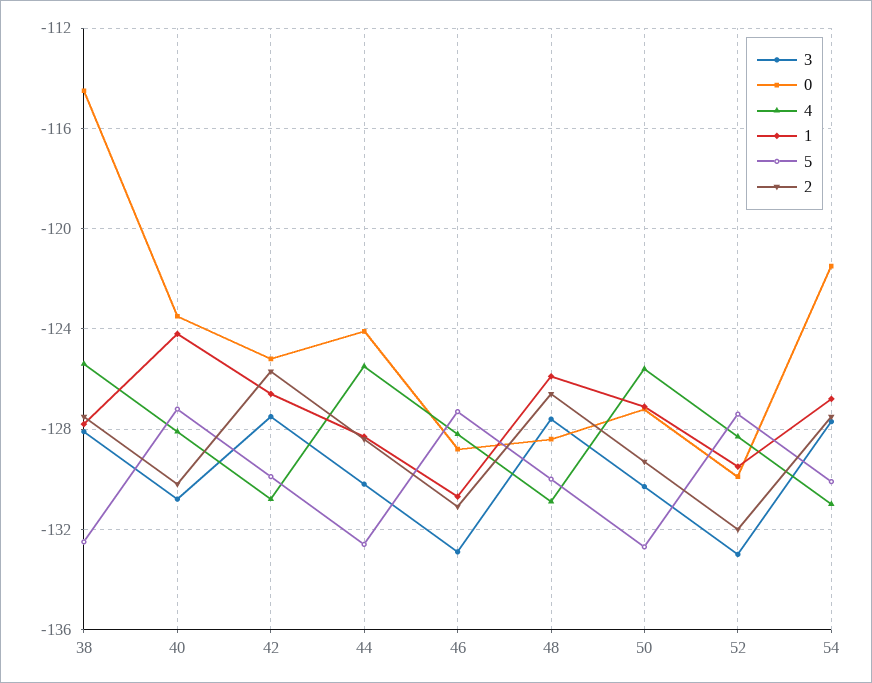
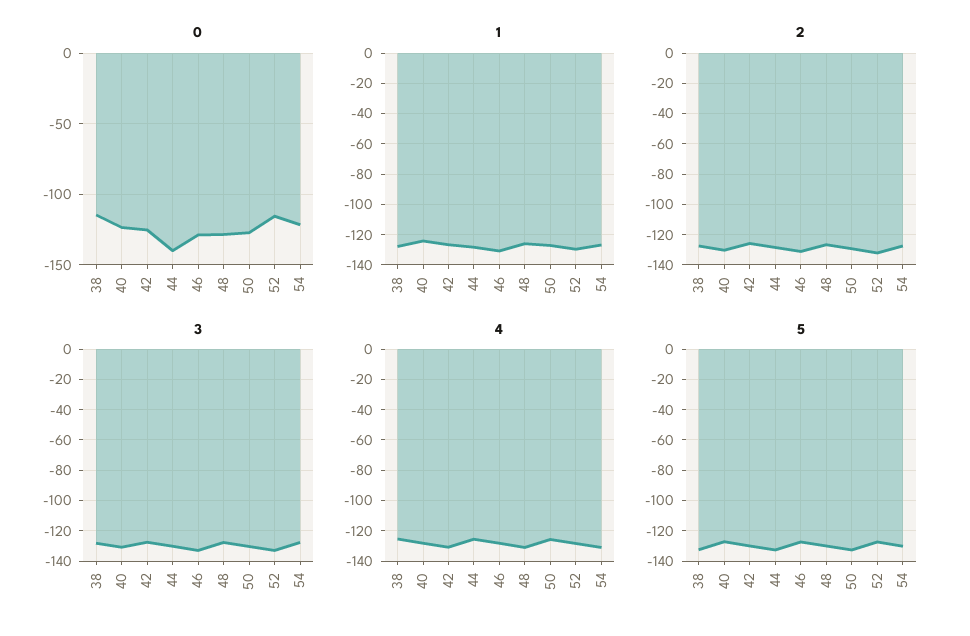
  {
    "3": {
      "38": -128,
      "40": -131,
      "42": -127.5,
      "44": -130,
      "46": -133,
      "48": -127.5,
      "50": -130.5,
      "52": -133,
      "54": -127.5
    },
    "0": {
      "38": -114.5,
      "40": -123.5,
      "42": -125,
-     "44": -124,
+     "44": -140,
      "46": -129,
      "48": -128.5,
      "50": -127,
-     "52": -130,
+     "52": -115,
      "54": -121.5
    },
    "4": {
      "38": -125.5,
      "40": -128,
      "42": -131,
      "44": -125.5,
      "46": -128,
      "48": -131,
      "50": -125.5,
      "52": -128.5,
      "54": -131
    },
    "1": {
      "38": -128,
      "40": -124,
      "42": -126.5,
      "44": -128.5,
      "46": -130.5,
      "48": -126,
      "50": -127,
      "52": -129.5,
      "54": -127
    },
    "5": {
      "38": -132.5,
      "40": -127,
      "42": -130,
      "44": -132.5,
      "46": -127.5,
      "48": -130,
      "50": -132.5,
      "52": -127.5,
      "54": -130
    },
    "2": {
      "38": -127.5,
      "40": -130,
      "42": -125.5,
      "44": -128.5,
      "46": -131,
      "48": -126.5,
      "50": -129.5,
      "52": -132,
      "54": -127.5
    }
  }

